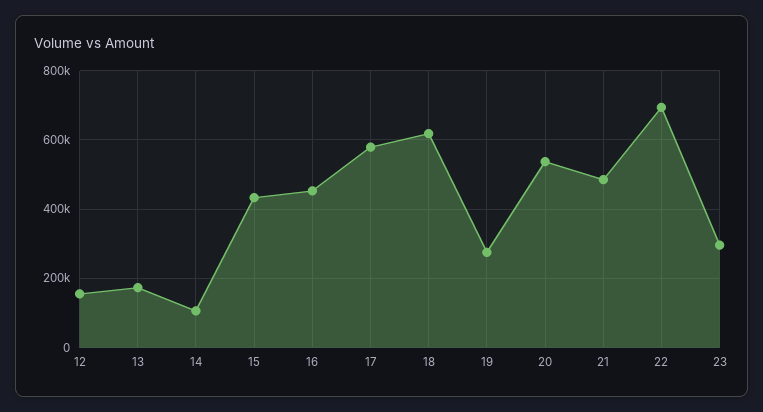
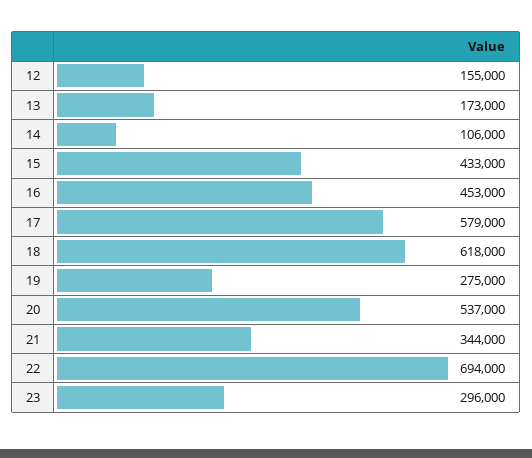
  {
    "12": 155000,
    "13": 173000,
    "14": 106000,
    "15": 433000,
    "16": 453000,
    "17": 579000,
    "18": 618000,
    "19": 275000,
    "20": 537000,
-   "21": 480000,
+   "21": 344000,
    "22": 694000,
    "23": 296000
  }

